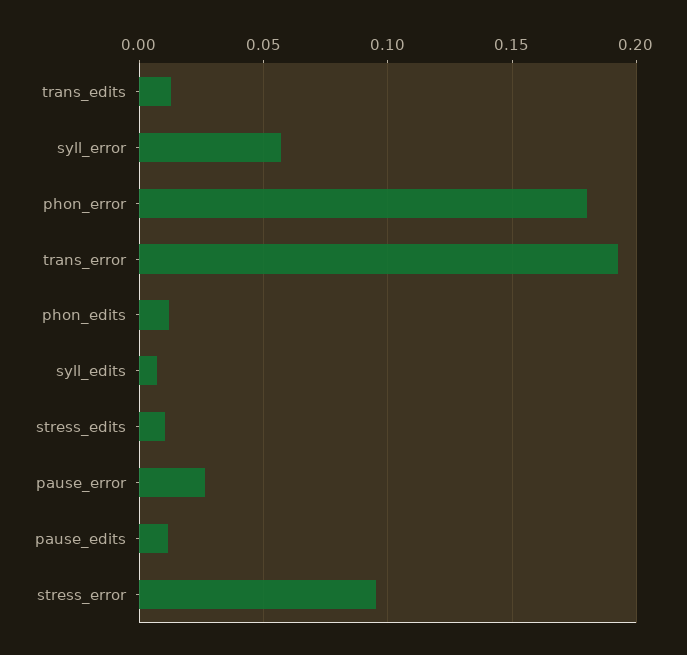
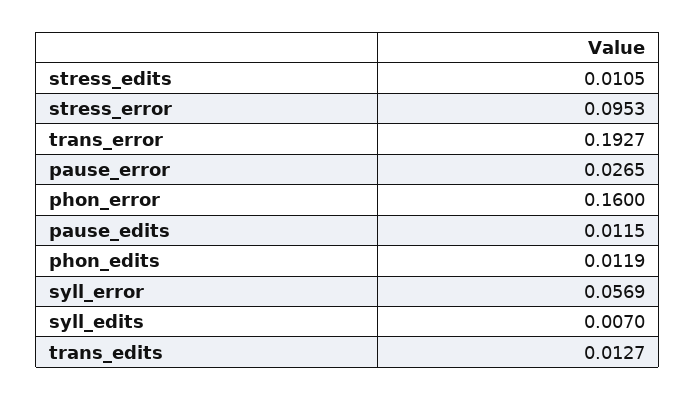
  {
    "trans_edits": 0.0127,
    "syll_error": 0.0569,
-   "phon_error": 0.18,
+   "phon_error": 0.16,
    "trans_error": 0.1927,
    "phon_edits": 0.0119,
    "syll_edits": 0.007,
    "stress_edits": 0.0105,
    "pause_error": 0.0265,
    "pause_edits": 0.0115,
    "stress_error": 0.0953
  }

